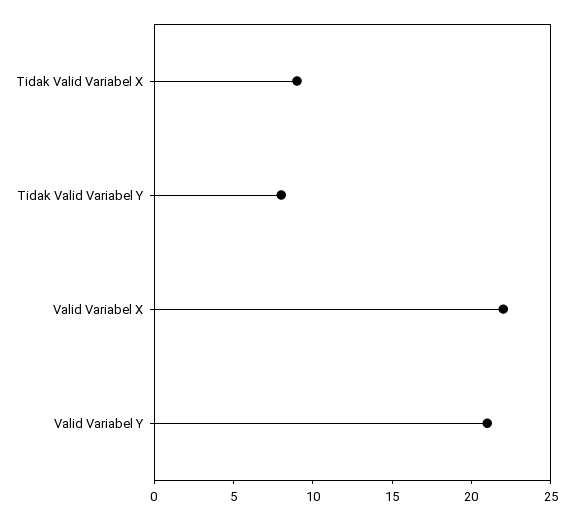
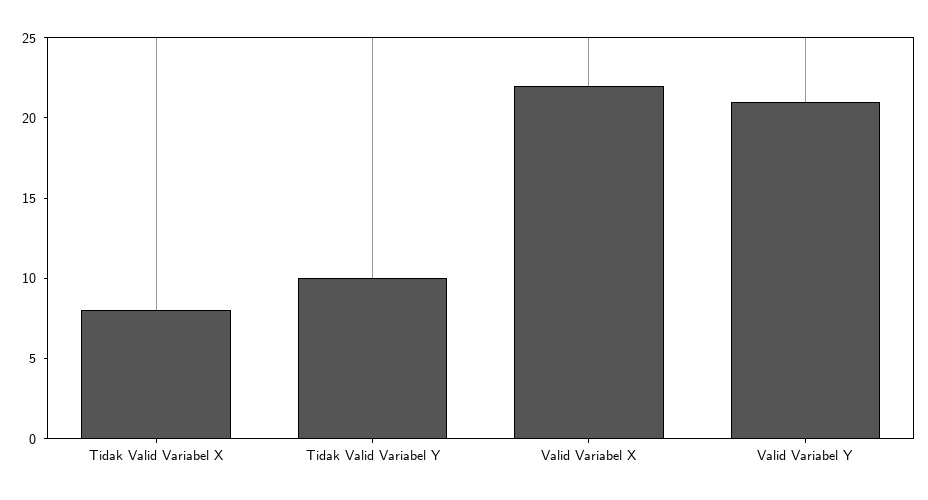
  {
-   "Tidak Valid Variabel X": 9,
+   "Tidak Valid Variabel X": 8,
-   "Tidak Valid Variabel Y": 8,
+   "Tidak Valid Variabel Y": 10,
    "Valid Variabel X": 22,
    "Valid Variabel Y": 21
  }

